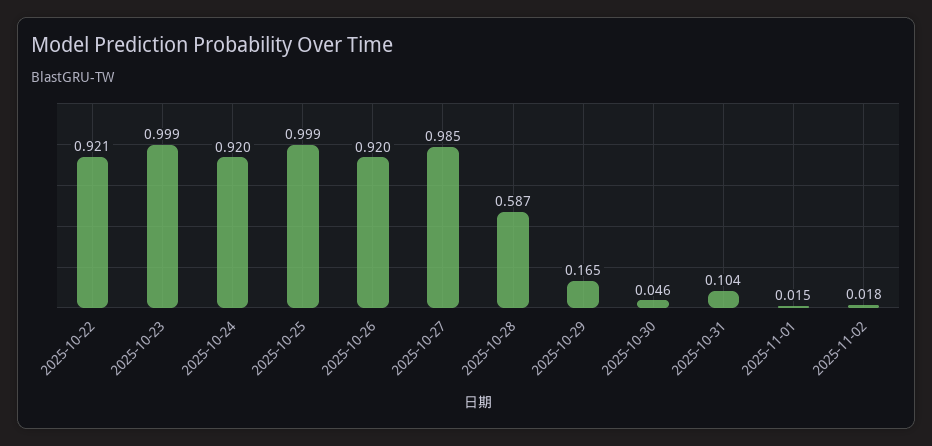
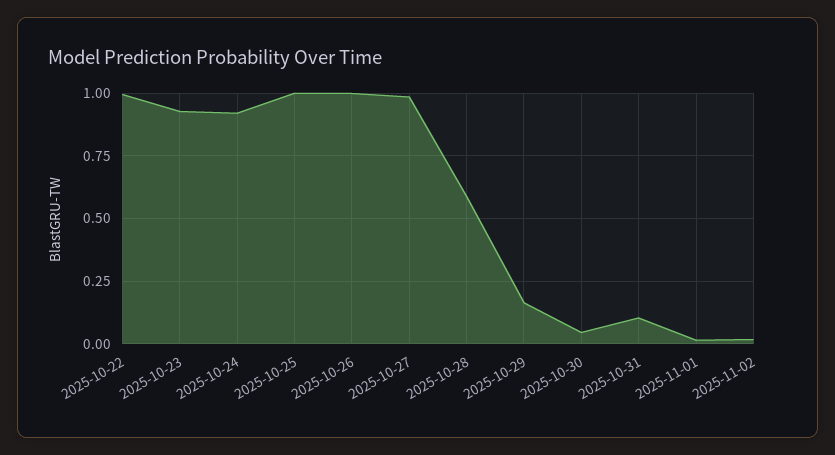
  {
-   "2025-10-22": 0.921,
+   "2025-10-22": 1,
-   "2025-10-23": 0.999,
+   "2025-10-23": 0.925,
    "2025-10-24": 0.92,
    "2025-10-25": 0.999,
-   "2025-10-26": 0.92,
+   "2025-10-26": 1,
    "2025-10-27": 0.985,
    "2025-10-28": 0.587,
    "2025-10-29": 0.165,
    "2025-10-30": 0.046,
    "2025-10-31": 0.104,
    "2025-11-01": 0.015,
    "2025-11-02": 0.018
  }

